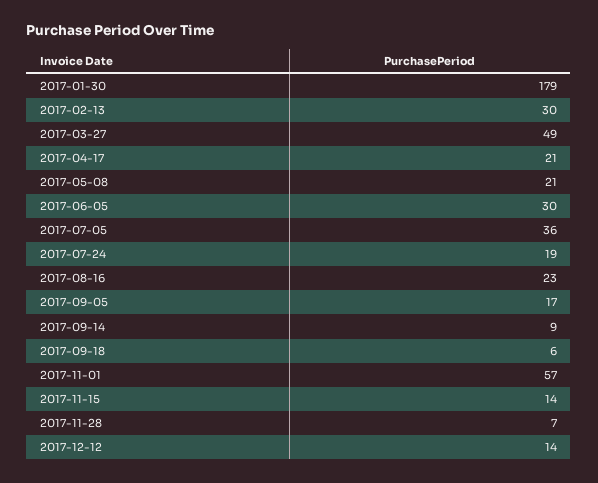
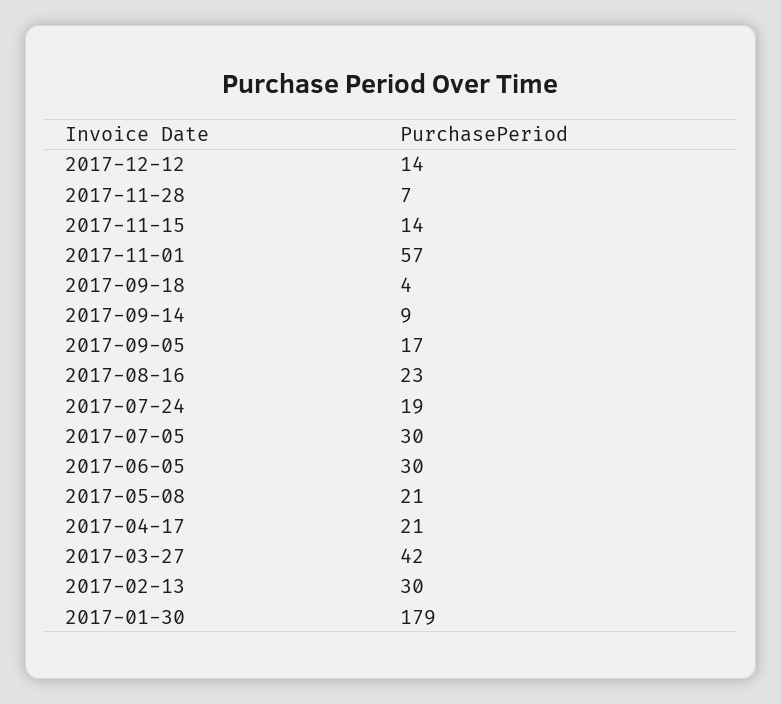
  {
    "2017-01-30": 179,
    "2017-02-13": 30,
-   "2017-03-27": 49,
+   "2017-03-27": 42,
    "2017-04-17": 21,
    "2017-05-08": 21,
    "2017-06-05": 30,
-   "2017-07-05": 36,
+   "2017-07-05": 30,
    "2017-07-24": 19,
    "2017-08-16": 23,
    "2017-09-05": 17,
    "2017-09-14": 9,
-   "2017-09-18": 6,
+   "2017-09-18": 4,
    "2017-11-01": 57,
    "2017-11-15": 14,
    "2017-11-28": 7,
    "2017-12-12": 14
  }

